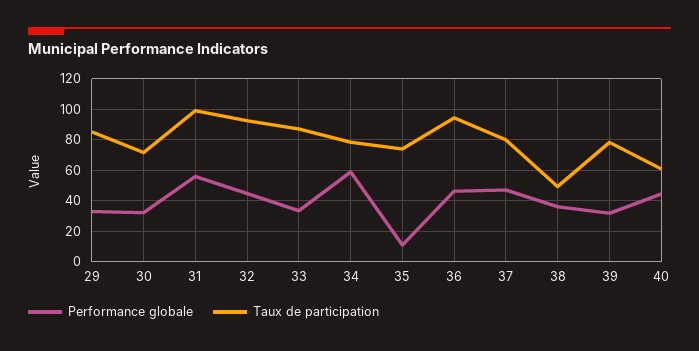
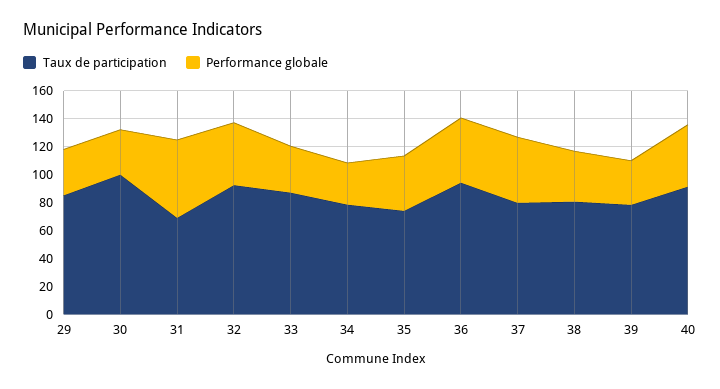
  {
    "Performance globale": {
      "29": 35,
      "30": 30,
      "31": 55,
      "32": 45,
      "33": 35,
-     "34": 60,
+     "34": 30,
-     "35": 10,
+     "35": 40,
      "36": 45,
      "37": 45,
      "38": 35,
      "39": 30,
      "40": 45
    },
    "Taux de participation": {
      "29": 85,
-     "30": 70,
+     "30": 100,
-     "31": 100,
+     "31": 70,
      "32": 90,
      "33": 85,
      "34": 80,
      "35": 75,
      "36": 95,
      "37": 80,
-     "38": 50,
+     "38": 80,
      "39": 80,
-     "40": 60
+     "40": 90
    }
  }

